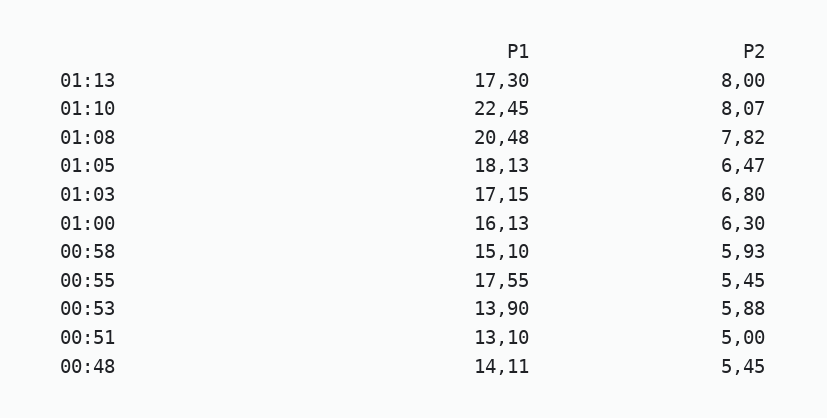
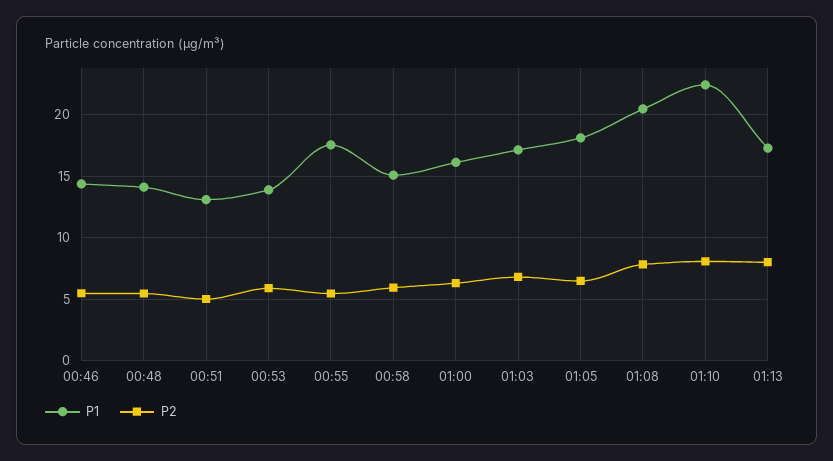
  {
    "P1": {
      "01:13": 17.3,
      "01:10": 22.45,
      "01:08": 20.48,
      "01:05": 18.13,
      "01:03": 17.15,
      "01:00": 16.13,
      "00:58": 15.1,
      "00:55": 17.55,
      "00:53": 13.9,
      "00:51": 13.1,
-     "00:48": 14.11
+     "00:48": 14.11,
+     "00:46": 14.5
    },
    "P2": {
      "01:13": 8,
      "01:10": 8.07,
      "01:08": 7.82,
      "01:05": 6.47,
      "01:03": 6.8,
      "01:00": 6.3,
      "00:58": 5.93,
      "00:55": 5.45,
      "00:53": 5.88,
      "00:51": 5,
-     "00:48": 5.45
+     "00:48": 5.45,
+     "00:46": 5.5
    }
  }

